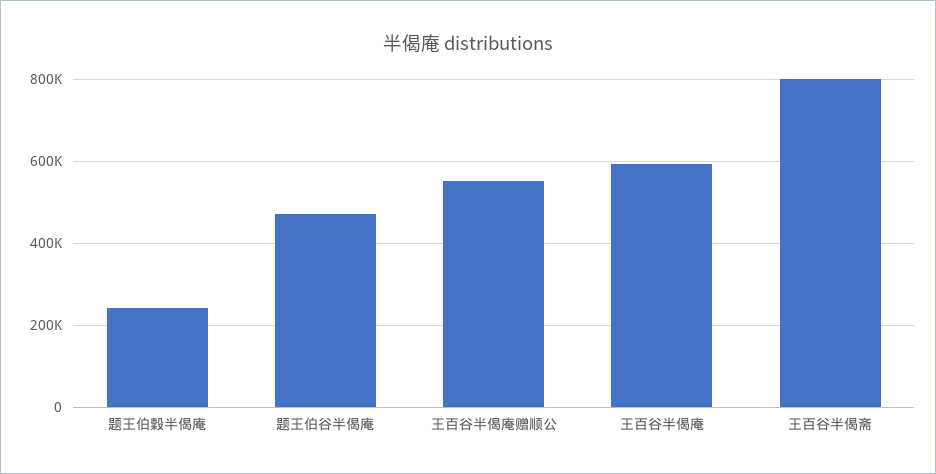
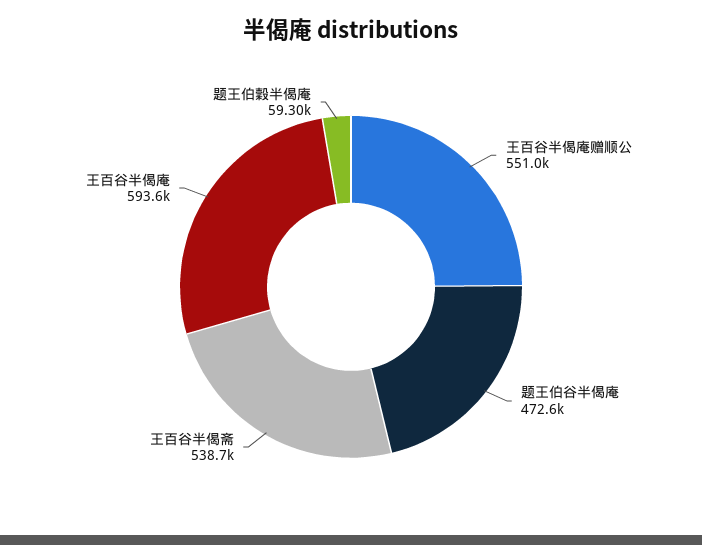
  {
-   "题王伯穀半偈庵": 240000,
+   "题王伯穀半偈庵": 59300,
    "题王伯谷半偈庵": 472600,
    "王百谷半偈庵赠顺公": 551000,
    "王百谷半偈庵": 593600,
-   "王百谷半偈斋": 800000
+   "王百谷半偈斋": 538700
  }

